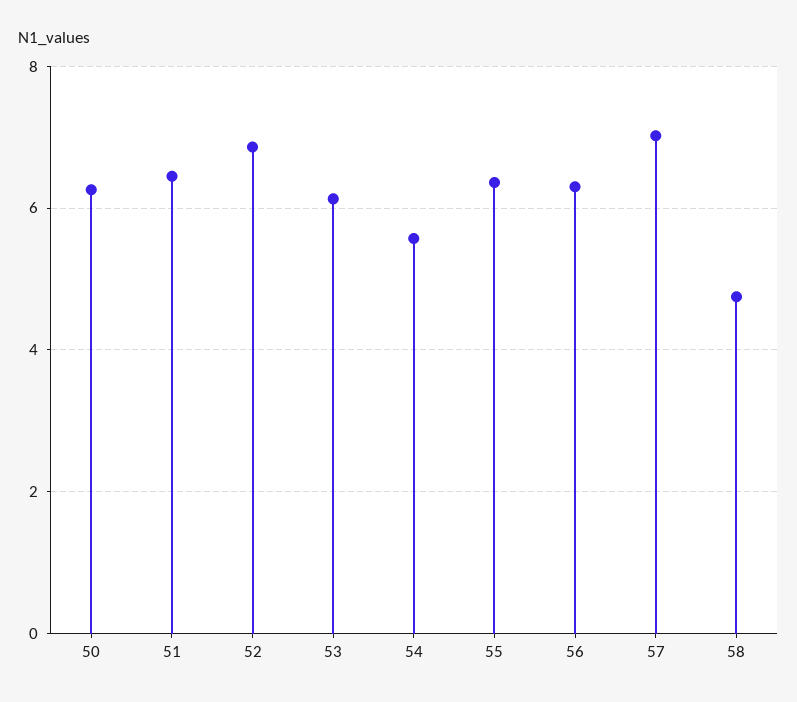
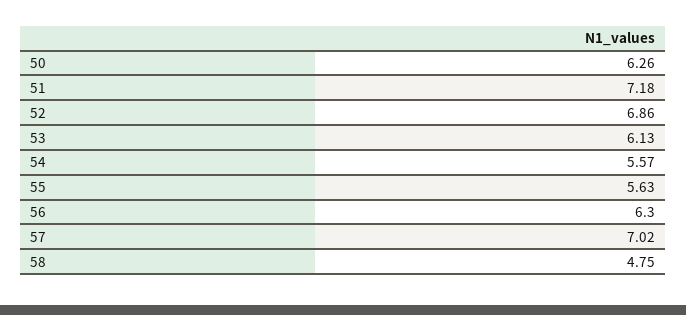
  {
    "50": 6.26,
-   "51": 6.4,
+   "51": 7.18,
    "52": 6.86,
    "53": 6.13,
    "54": 5.57,
-   "55": 6.4,
+   "55": 5.63,
    "56": 6.3,
    "57": 7.02,
    "58": 4.75
  }

